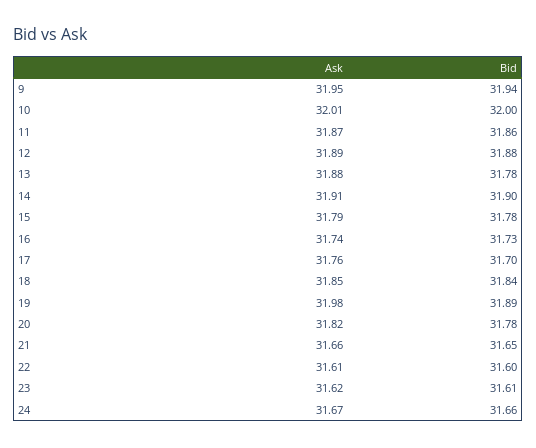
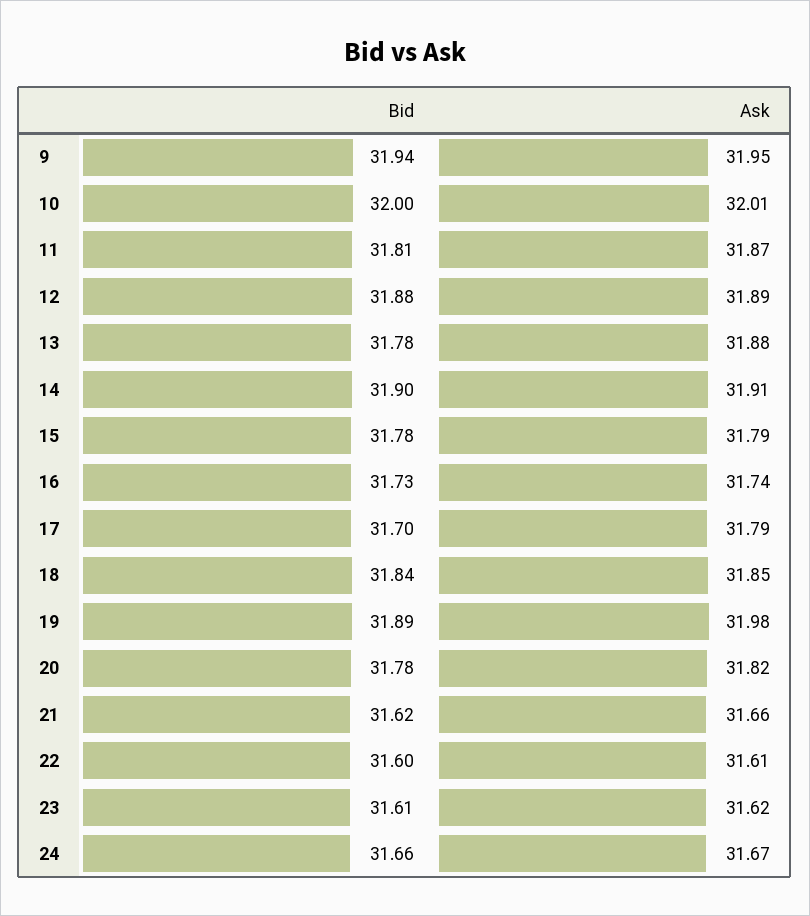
  {
    "Ask": {
      "9": 31.95,
      "10": 32.01,
      "11": 31.87,
      "12": 31.89,
      "13": 31.88,
      "14": 31.91,
      "15": 31.79,
      "16": 31.74,
-     "17": 31.76,
+     "17": 31.79,
      "18": 31.85,
      "19": 31.98,
      "20": 31.82,
      "21": 31.66,
      "22": 31.61,
      "23": 31.62,
      "24": 31.67
    },
    "Bid": {
      "9": 31.94,
      "10": 32,
-     "11": 31.86,
+     "11": 31.81,
      "12": 31.88,
      "13": 31.78,
      "14": 31.9,
      "15": 31.78,
      "16": 31.73,
      "17": 31.7,
      "18": 31.84,
      "19": 31.89,
      "20": 31.78,
-     "21": 31.65,
+     "21": 31.62,
      "22": 31.6,
      "23": 31.61,
      "24": 31.66
    }
  }

